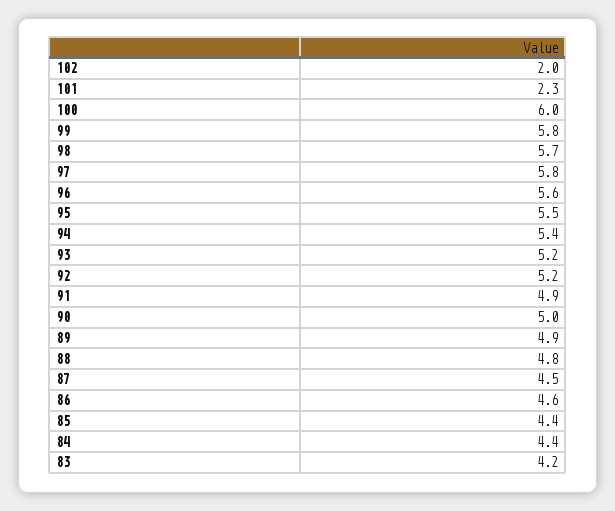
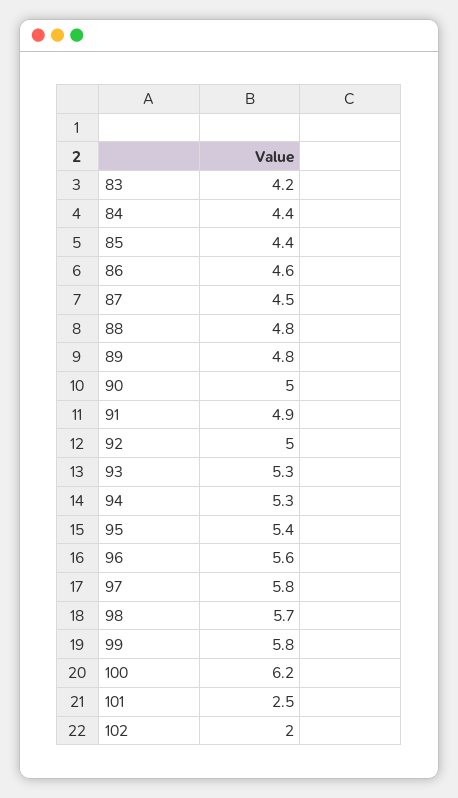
  {
    "102": 2,
-   "101": 2.3,
+   "101": 2.5,
-   "100": 6,
+   "100": 6.2,
    "99": 5.8,
    "98": 5.7,
    "97": 5.8,
    "96": 5.6,
-   "95": 5.5,
+   "95": 5.4,
-   "94": 5.4,
+   "94": 5.3,
-   "93": 5.2,
+   "93": 5.3,
-   "92": 5.2,
+   "92": 5,
    "91": 4.9,
    "90": 5,
-   "89": 4.9,
+   "89": 4.8,
    "88": 4.8,
    "87": 4.5,
    "86": 4.6,
    "85": 4.4,
    "84": 4.4,
    "83": 4.2
  }

